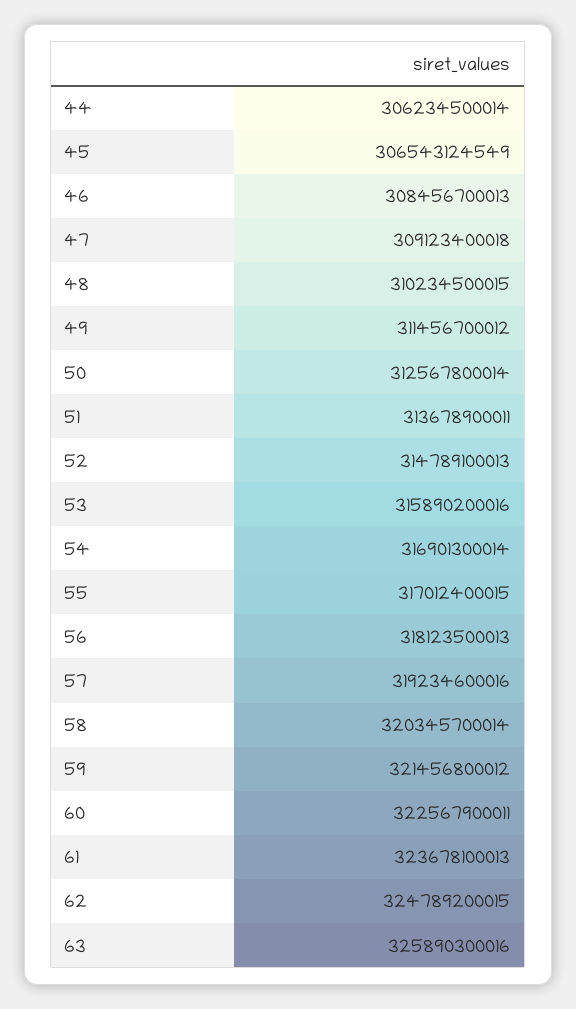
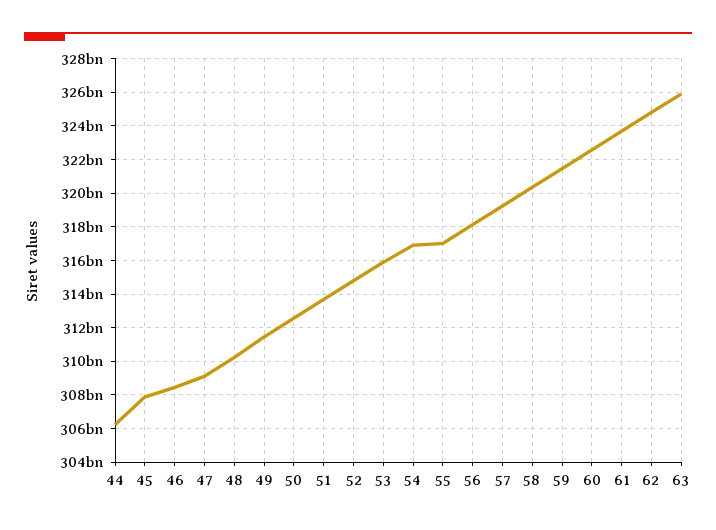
  {
    "44": 306234500014,
-   "45": 306543124549,
+   "45": 308000000000,
    "46": 308456700013,
    "47": 309123400018,
    "48": 310234500015,
    "49": 311456700012,
    "50": 312567800014,
    "51": 313678900011,
    "52": 314789100013,
    "53": 315890200016,
    "54": 316901300014,
    "55": 317012400015,
    "56": 318123500013,
    "57": 319234600016,
    "58": 320345700014,
    "59": 321456800012,
    "60": 322567900011,
    "61": 323678100013,
    "62": 324789200015,
    "63": 325890300016
  }

